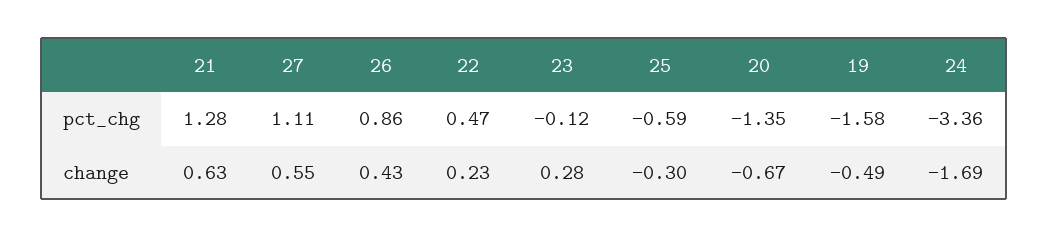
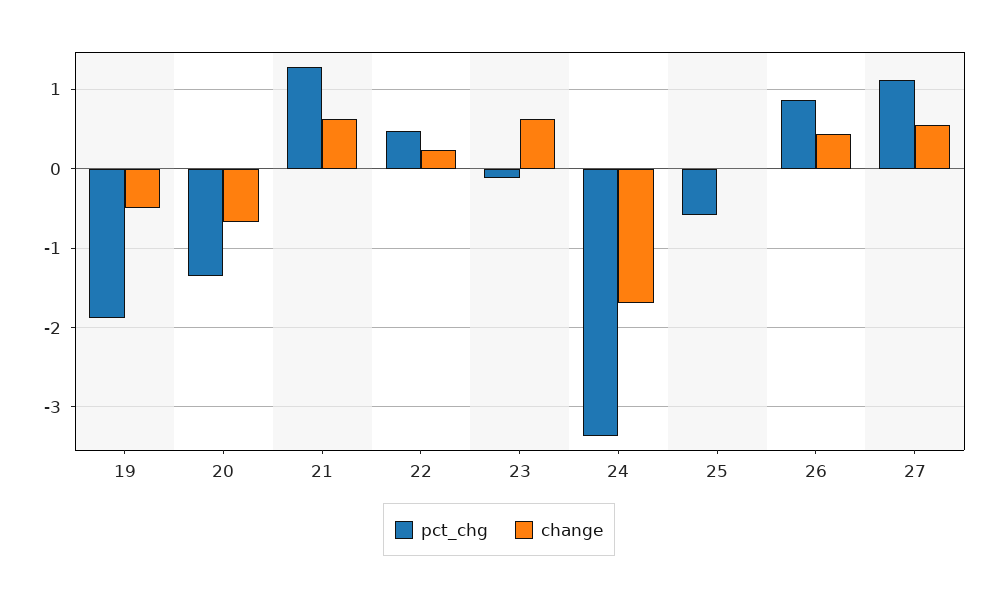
  {
    "pct_chg": {
      "21": 1.28,
      "27": 1.11,
      "26": 0.86,
      "22": 0.47,
      "23": -0.12,
      "25": -0.59,
      "20": -1.35,
-     "19": -1.58,
+     "19": -1.9,
      "24": -3.36
    },
    "change": {
      "21": 0.63,
      "27": 0.55,
      "26": 0.43,
      "22": 0.23,
-     "23": 0.28,
+     "23": 0.6,
-     "25": -0.3,
+     "25": 0,
      "20": -0.67,
      "19": -0.49,
      "24": -1.69
    }
  }

